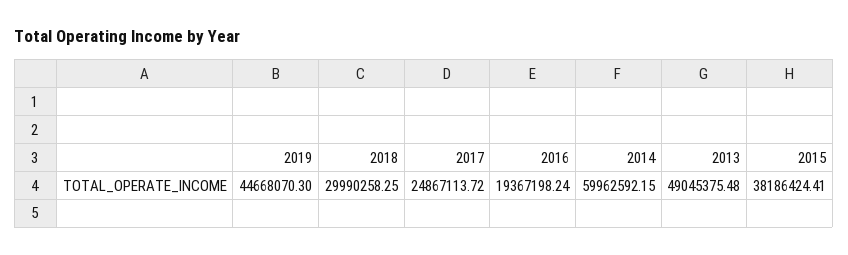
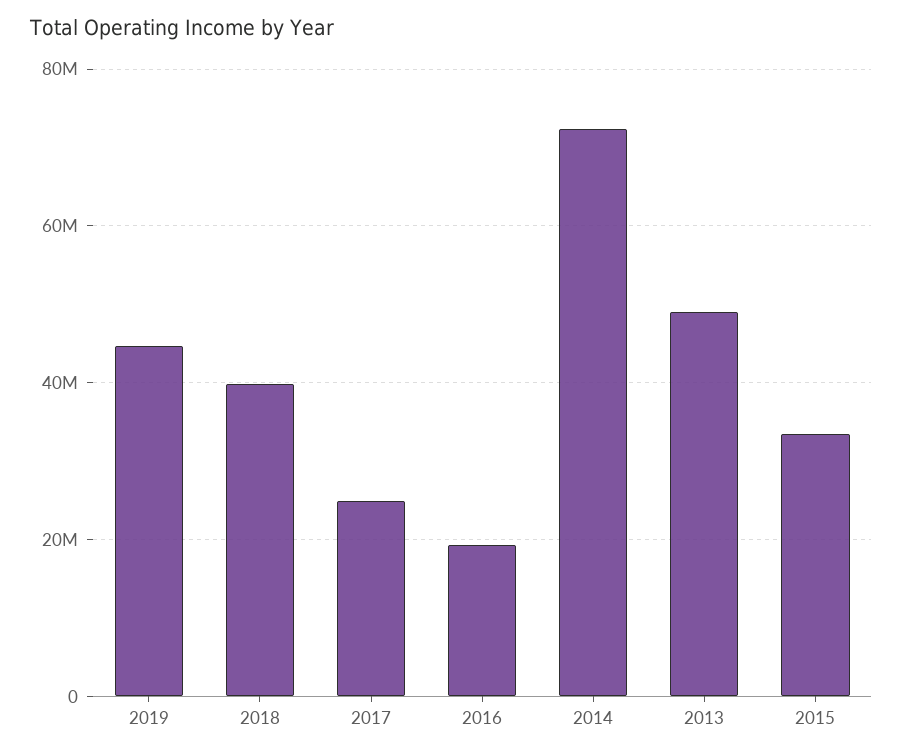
  {
    "2019": 44668070.3,
-   "2018": 29990258.25,
+   "2018": 40000000,
    "2017": 24867113.72,
    "2016": 19367198.24,
-   "2014": 59962592.15,
+   "2014": 72000000,
    "2013": 49045375.48,
-   "2015": 38186424.41
+   "2015": 34000000
  }

